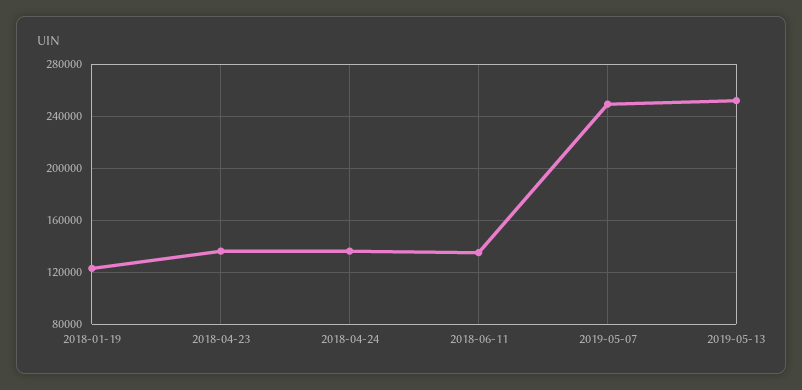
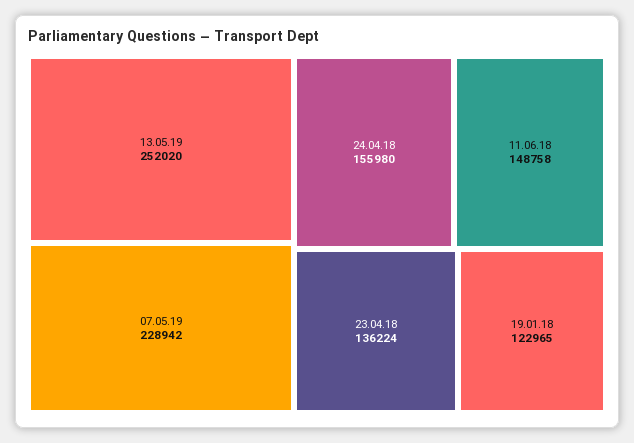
  {
    "2018-01-19": 122965,
    "2018-04-23": 136224,
-   "2018-04-24": 135000,
+   "2018-04-24": 155980,
-   "2018-06-11": 135000,
+   "2018-06-11": 148758,
-   "2019-05-07": 250000,
+   "2019-05-07": 228942,
    "2019-05-13": 252020
  }

